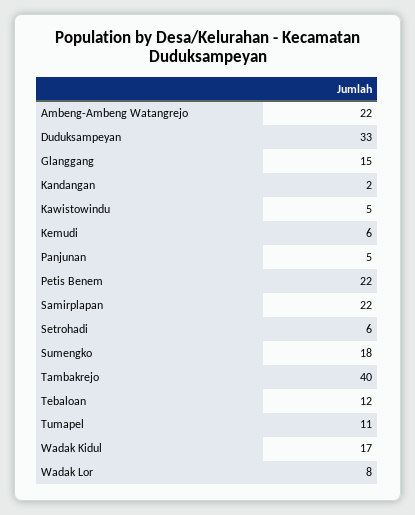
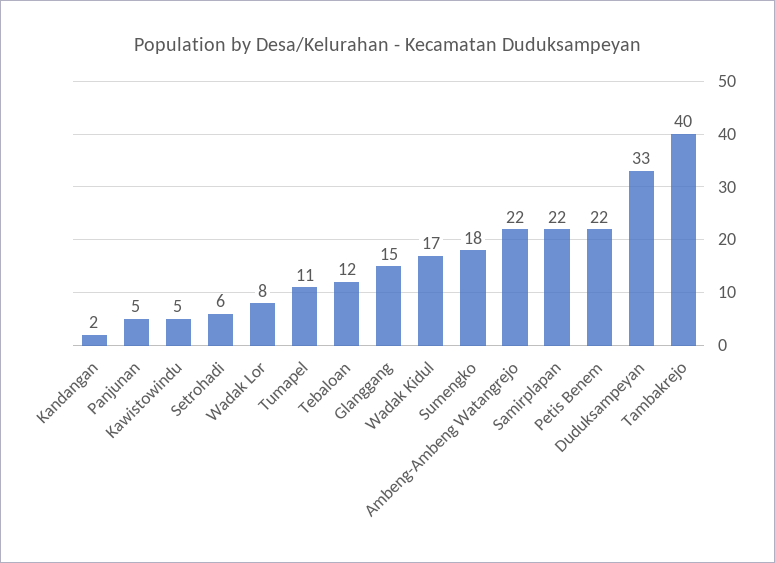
  {
    "Ambeng-Ambeng Watangrejo": 22,
    "Duduksampeyan": 33,
    "Glanggang": 15,
    "Kandangan": 2,
    "Kawistowindu": 5,
-   "Kemudi": 6,
    "Panjunan": 5,
    "Petis Benem": 22,
    "Samirplapan": 22,
    "Setrohadi": 6,
    "Sumengko": 18,
    "Tambakrejo": 40,
    "Tebaloan": 12,
    "Tumapel": 11,
    "Wadak Kidul": 17,
    "Wadak Lor": 8
  }

